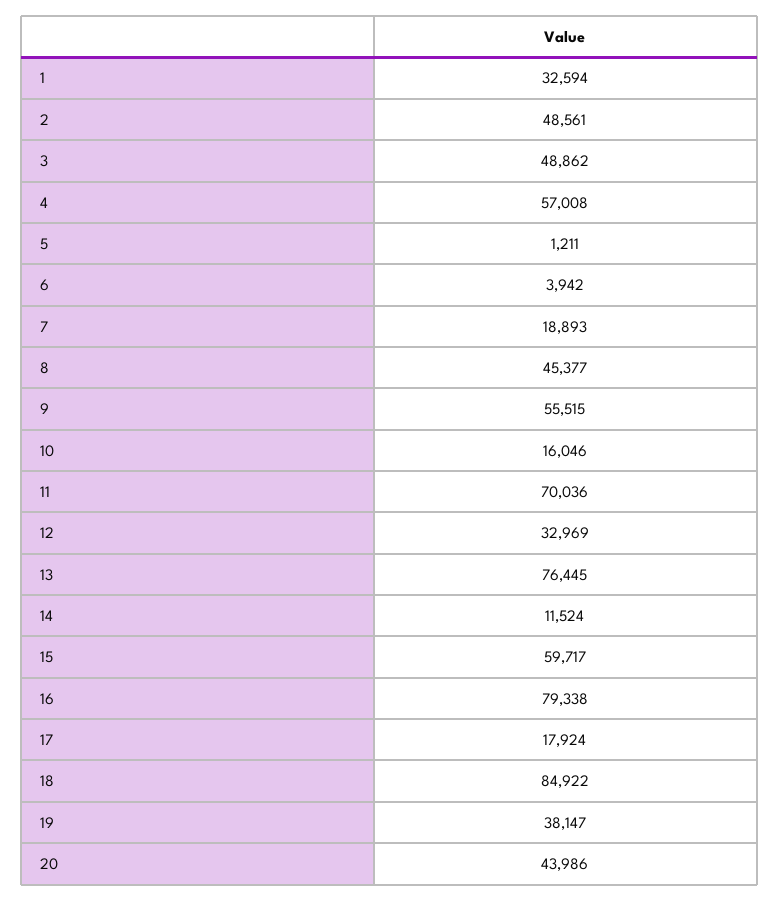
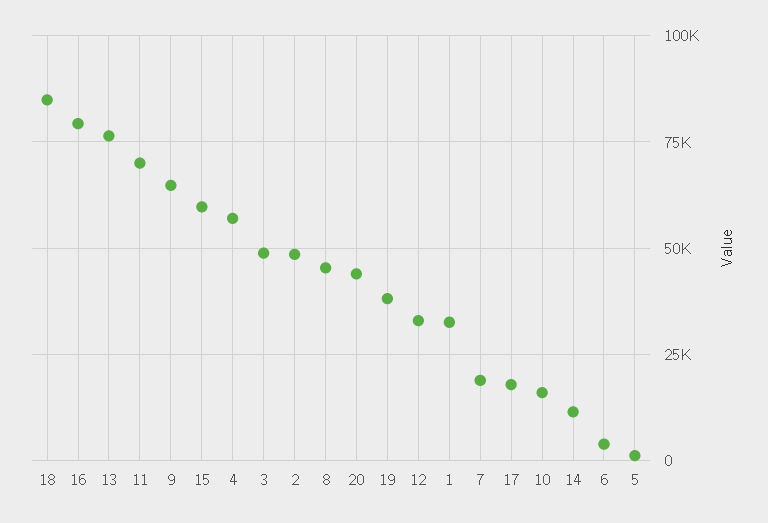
  {
    "1": 32594,
    "2": 48561,
    "3": 48862,
    "4": 57008,
    "5": 1211,
    "6": 3942,
    "7": 18893,
    "8": 45377,
-   "9": 55515,
+   "9": 65000,
    "10": 16046,
    "11": 70036,
    "12": 32969,
    "13": 76445,
    "14": 11524,
    "15": 59717,
    "16": 79338,
    "17": 17924,
    "18": 84922,
    "19": 38147,
    "20": 43986
  }

